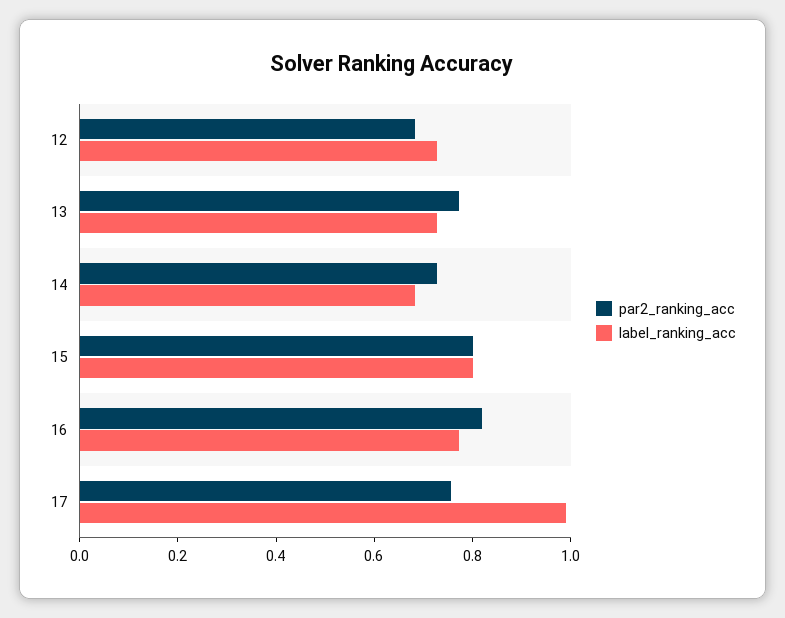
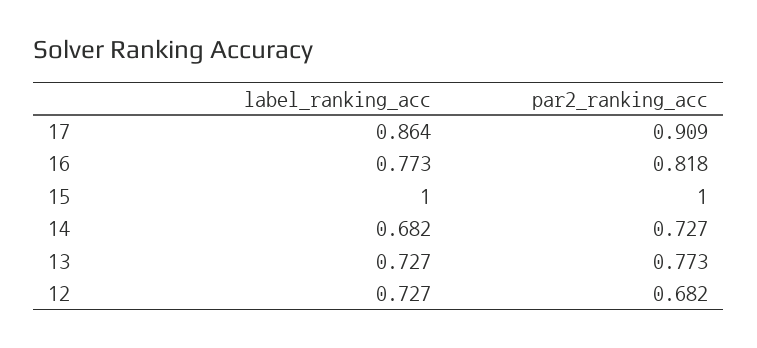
  {
    "par2_ranking_acc": {
      "12": 0.682,
      "13": 0.773,
      "14": 0.727,
-     "15": 0.8,
+     "15": 1,
      "16": 0.818,
-     "17": 0.75
+     "17": 0.909
    },
    "label_ranking_acc": {
      "12": 0.727,
      "13": 0.727,
      "14": 0.682,
-     "15": 0.8,
+     "15": 1,
      "16": 0.773,
-     "17": 1
+     "17": 0.864
    }
  }

